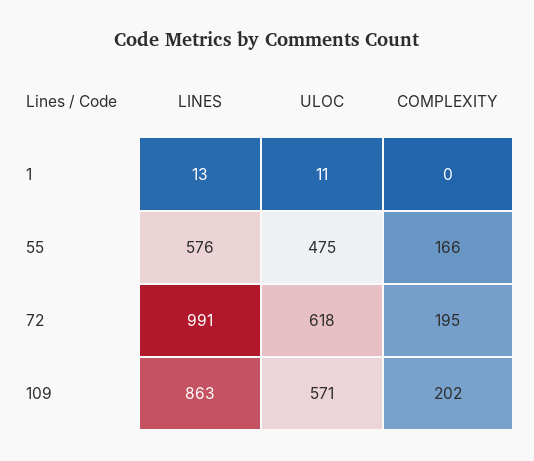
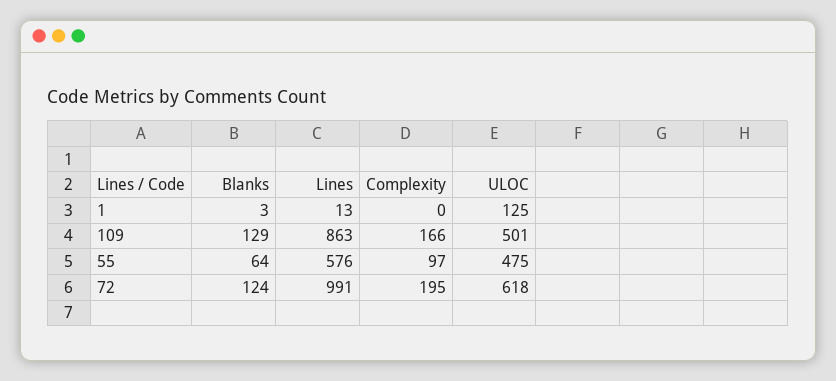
  {
    "LINES": {
      "1": 13,
      "55": 576,
      "72": 991,
      "109": 863
    },
    "ULOC": {
-     "1": 11,
+     "1": 125,
      "55": 475,
      "72": 618,
-     "109": 571
+     "109": 501
    },
    "COMPLEXITY": {
      "1": 0,
-     "55": 166,
+     "55": 97,
      "72": 195,
-     "109": 202
+     "109": 166
-   }
+   },
+   "Blanks": {
+     "1": 3,
+     "109": 129,
+     "55": 64,
+     "72": 124
+   }
  }

